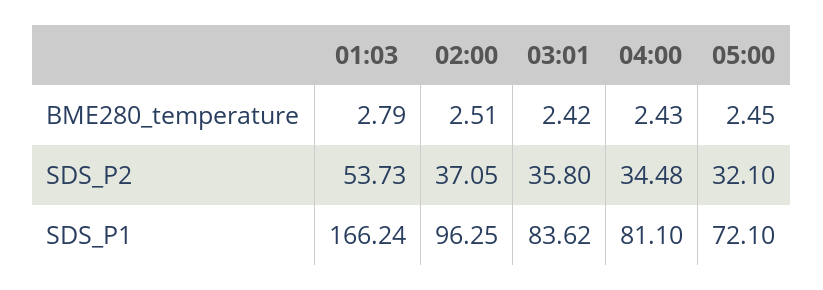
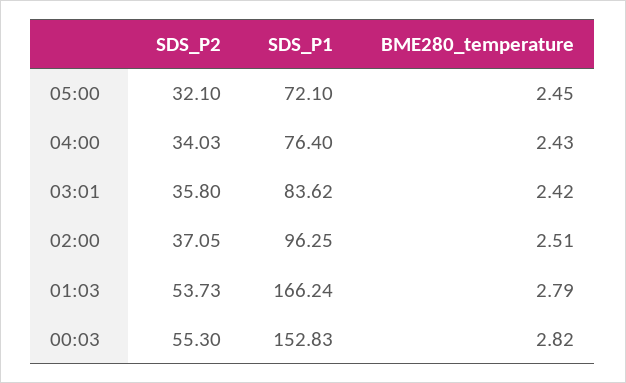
  {
    "01:03": {
      "BME280_temperature": 2.79,
      "SDS_P2": 53.73,
      "SDS_P1": 166.24
    },
    "02:00": {
      "BME280_temperature": 2.51,
      "SDS_P2": 37.05,
      "SDS_P1": 96.25
    },
    "03:01": {
      "BME280_temperature": 2.42,
      "SDS_P2": 35.8,
      "SDS_P1": 83.62
    },
    "04:00": {
      "BME280_temperature": 2.43,
-     "SDS_P2": 34.48,
+     "SDS_P2": 34.03,
-     "SDS_P1": 81.1
+     "SDS_P1": 76.4
    },
    "05:00": {
      "BME280_temperature": 2.45,
      "SDS_P2": 32.1,
      "SDS_P1": 72.1
-   }
+   },
+   "00:03": {
+     "SDS_P2": 55.3,
+     "SDS_P1": 152.83,
+     "BME280_temperature": 2.82
+   }
  }

